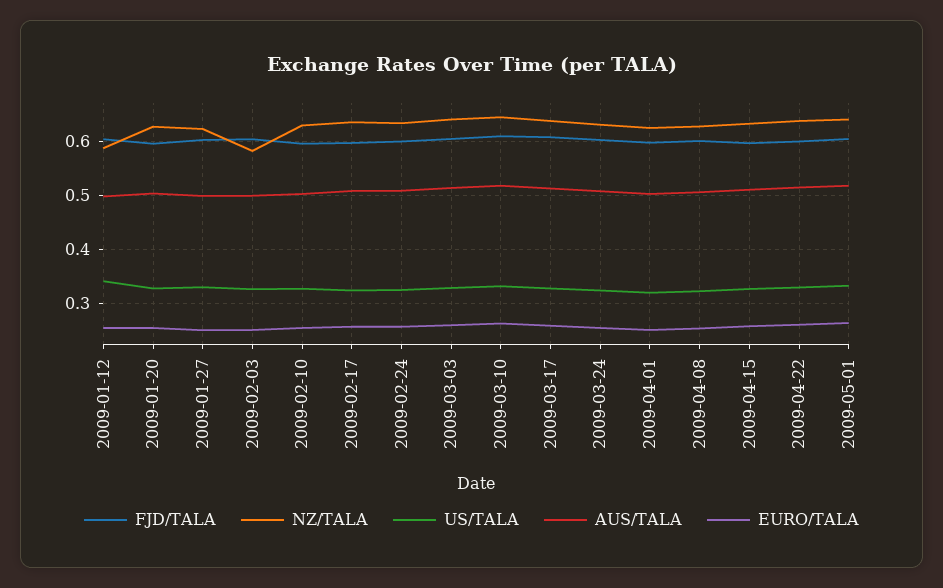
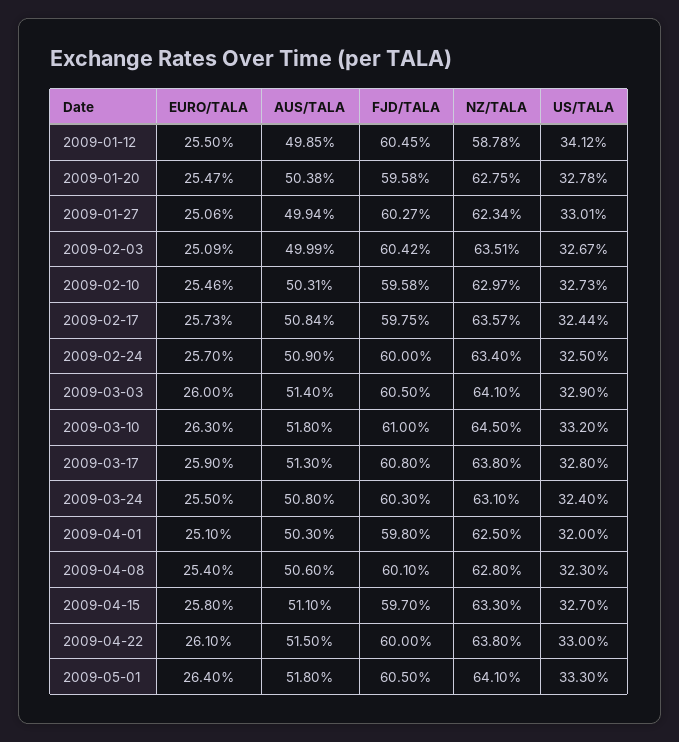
  {
    "FJD/TALA": {
      "2009-01-12": 0.6045,
      "2009-01-20": 0.5958,
      "2009-01-27": 0.6027,
      "2009-02-03": 0.6042,
      "2009-02-10": 0.5958,
      "2009-02-17": 0.5975,
      "2009-02-24": 0.6,
      "2009-03-03": 0.605,
      "2009-03-10": 0.61,
      "2009-03-17": 0.608,
      "2009-03-24": 0.603,
      "2009-04-01": 0.598,
      "2009-04-08": 0.601,
      "2009-04-15": 0.597,
      "2009-04-22": 0.6,
      "2009-05-01": 0.605
    },
    "NZ/TALA": {
      "2009-01-12": 0.5878,
      "2009-01-20": 0.6275,
      "2009-01-27": 0.6234,
-     "2009-02-03": 0.58,
+     "2009-02-03": 0.6351,
      "2009-02-10": 0.6297,
      "2009-02-17": 0.6357,
      "2009-02-24": 0.634,
      "2009-03-03": 0.641,
      "2009-03-10": 0.645,
      "2009-03-17": 0.638,
      "2009-03-24": 0.631,
      "2009-04-01": 0.625,
      "2009-04-08": 0.628,
      "2009-04-15": 0.633,
      "2009-04-22": 0.638,
      "2009-05-01": 0.641
    },
    "US/TALA": {
      "2009-01-12": 0.3412,
      "2009-01-20": 0.3278,
      "2009-01-27": 0.3301,
      "2009-02-03": 0.3267,
      "2009-02-10": 0.3273,
      "2009-02-17": 0.3244,
      "2009-02-24": 0.325,
      "2009-03-03": 0.329,
      "2009-03-10": 0.332,
      "2009-03-17": 0.328,
      "2009-03-24": 0.324,
      "2009-04-01": 0.32,
      "2009-04-08": 0.323,
      "2009-04-15": 0.327,
      "2009-04-22": 0.33,
      "2009-05-01": 0.333
    },
    "AUS/TALA": {
      "2009-01-12": 0.4985,
      "2009-01-20": 0.5038,
      "2009-01-27": 0.4994,
      "2009-02-03": 0.4999,
      "2009-02-10": 0.5031,
      "2009-02-17": 0.5084,
      "2009-02-24": 0.509,
      "2009-03-03": 0.514,
      "2009-03-10": 0.518,
      "2009-03-17": 0.513,
      "2009-03-24": 0.508,
      "2009-04-01": 0.503,
      "2009-04-08": 0.506,
      "2009-04-15": 0.511,
      "2009-04-22": 0.515,
      "2009-05-01": 0.518
    },
    "EURO/TALA": {
      "2009-01-12": 0.255,
      "2009-01-20": 0.2547,
      "2009-01-27": 0.2506,
      "2009-02-03": 0.2509,
      "2009-02-10": 0.2546,
      "2009-02-17": 0.2573,
      "2009-02-24": 0.257,
      "2009-03-03": 0.26,
      "2009-03-10": 0.263,
      "2009-03-17": 0.259,
      "2009-03-24": 0.255,
      "2009-04-01": 0.251,
      "2009-04-08": 0.254,
      "2009-04-15": 0.258,
      "2009-04-22": 0.261,
      "2009-05-01": 0.264
    }
  }

